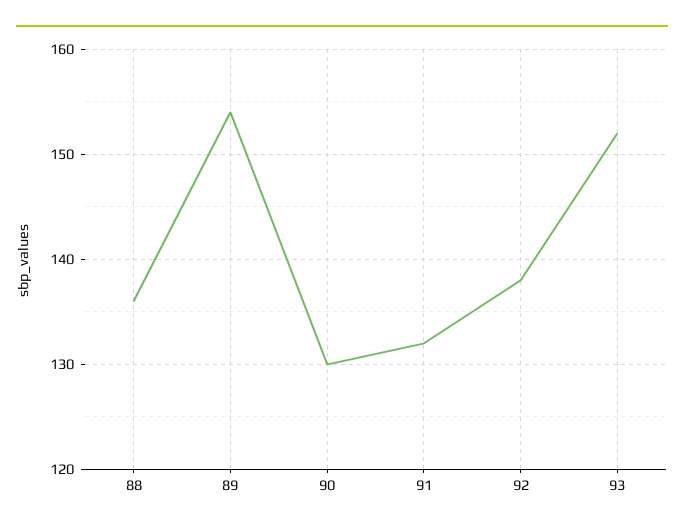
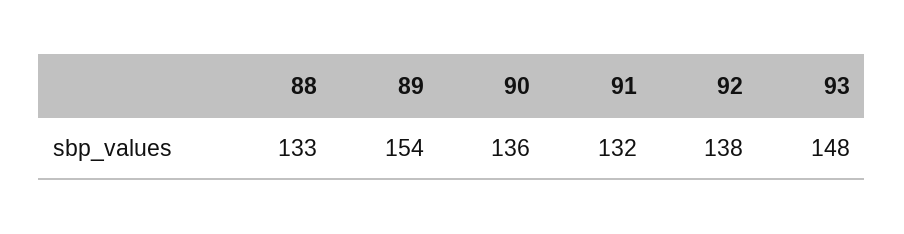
  {
-   "88": 136,
+   "88": 133,
    "89": 154,
-   "90": 130,
+   "90": 136,
    "91": 132,
    "92": 138,
-   "93": 152
+   "93": 148
  }

